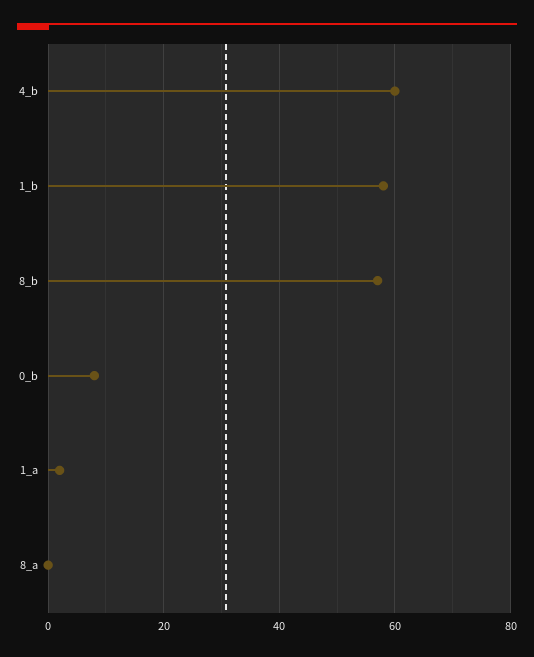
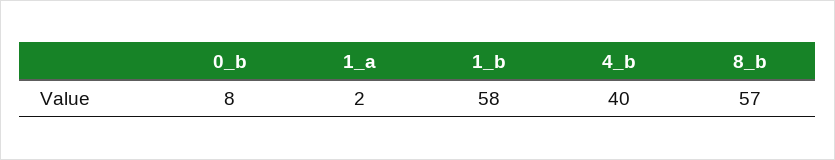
  {
-   "4_b": 60,
+   "4_b": 40,
    "1_b": 58,
    "8_b": 57,
    "0_b": 8,
-   "1_a": 2,
+   "1_a": 2
-   "8_a": 0
  }

